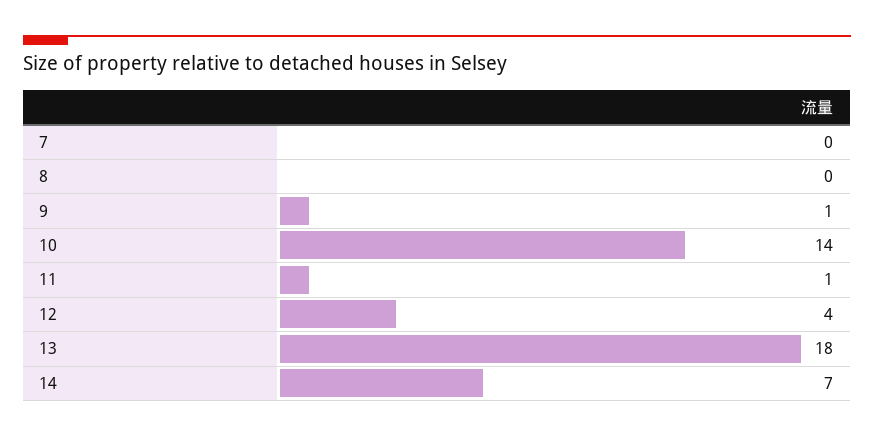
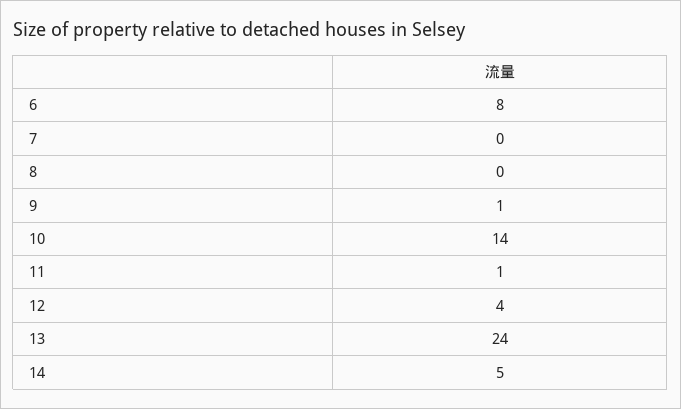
  {
    "7": 0,
    "8": 0,
    "9": 1,
    "10": 14,
    "11": 1,
    "12": 4,
-   "13": 18,
+   "13": 24,
-   "14": 7
+   "14": 5,
+   "6": 8
  }

